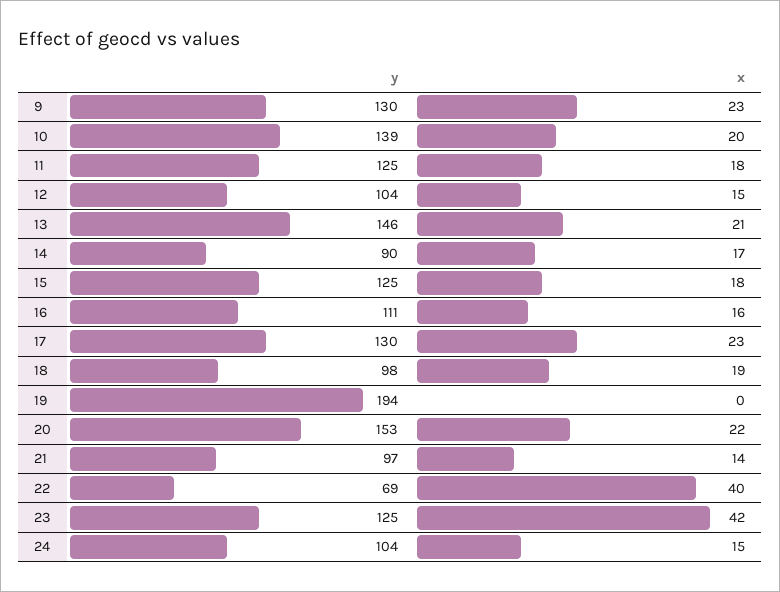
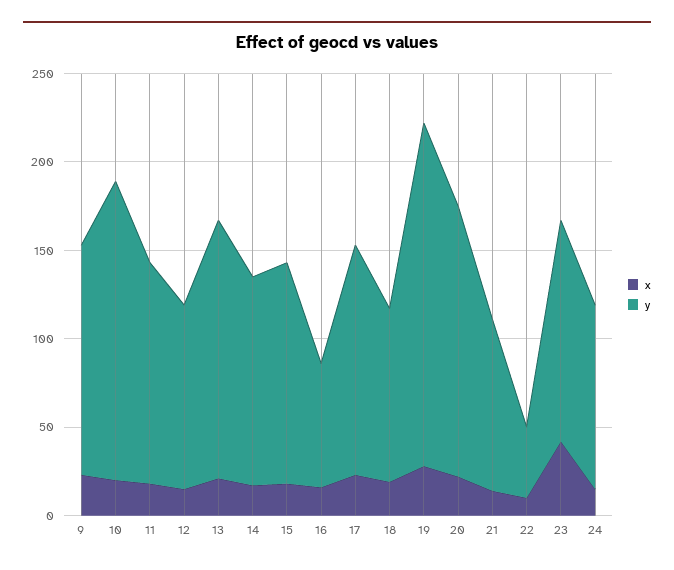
  {
    "y": {
      "9": 130,
-     "10": 139,
+     "10": 170,
      "11": 125,
      "12": 104,
      "13": 146,
-     "14": 90,
+     "14": 120,
      "15": 125,
-     "16": 111,
+     "16": 70,
      "17": 130,
      "18": 98,
      "19": 194,
      "20": 153,
      "21": 97,
-     "22": 69,
+     "22": 40,
      "23": 125,
      "24": 104
    },
    "x": {
      "9": 23,
      "10": 20,
      "11": 18,
      "12": 15,
      "13": 21,
      "14": 17,
      "15": 18,
      "16": 16,
      "17": 23,
      "18": 19,
-     "19": 0,
+     "19": 30,
      "20": 22,
      "21": 14,
-     "22": 40,
+     "22": 10,
      "23": 42,
      "24": 15
    }
  }

